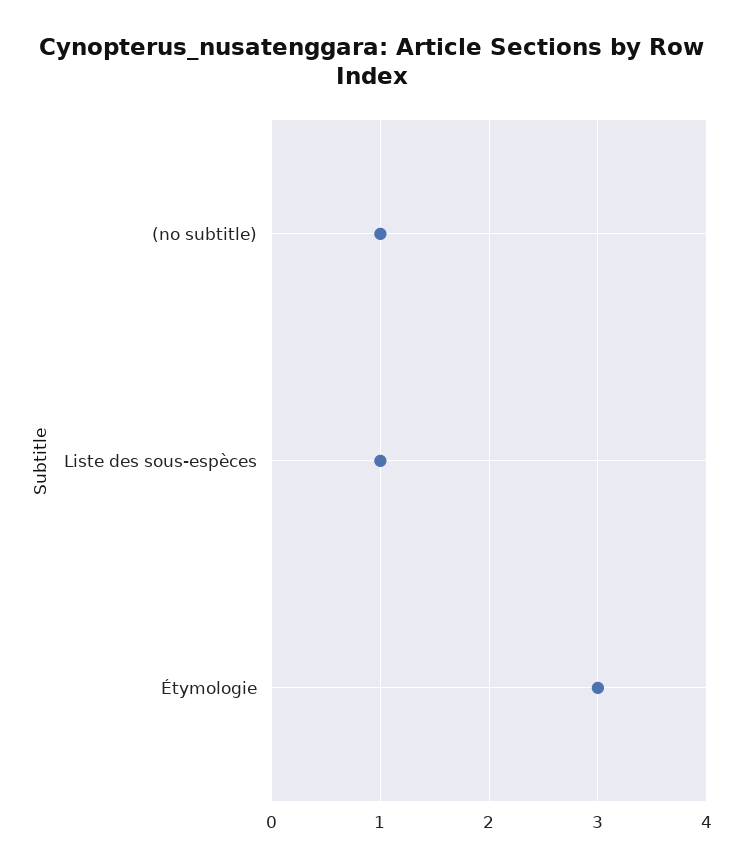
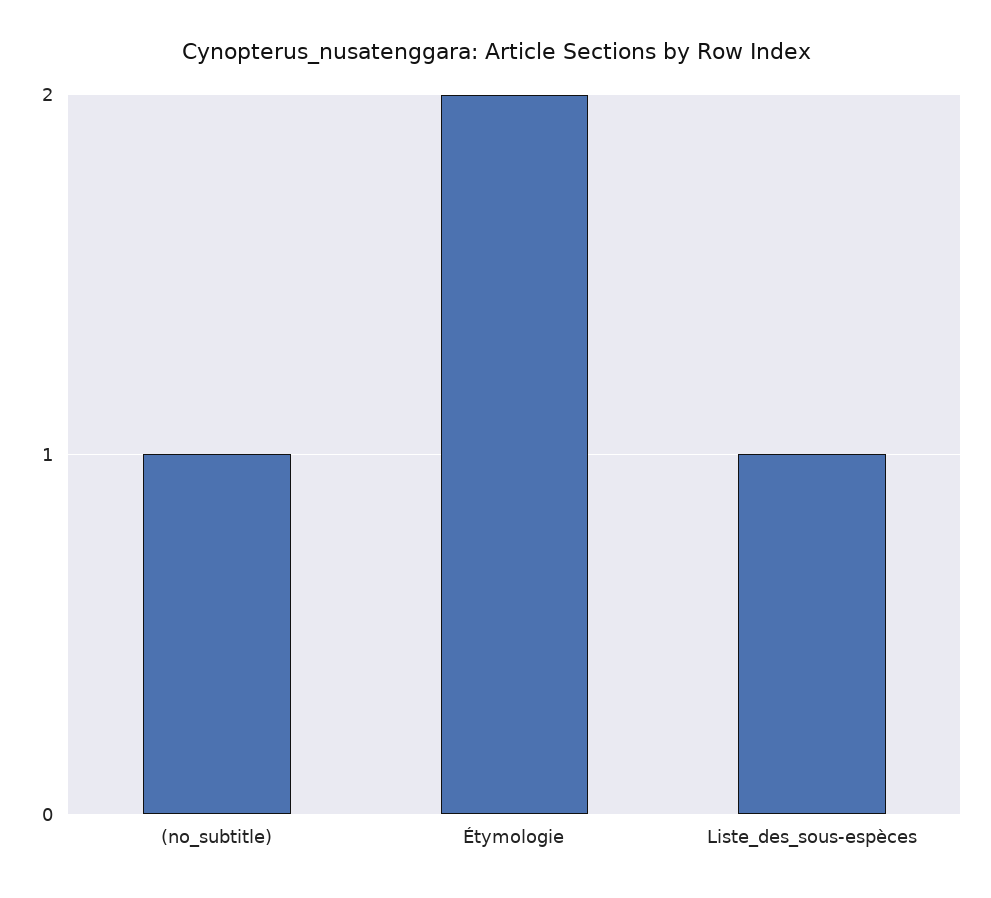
  {
    "(no subtitle)": 1,
    "Liste des sous-espèces": 1,
-   "Étymologie": 3
+   "Étymologie": 2
  }

